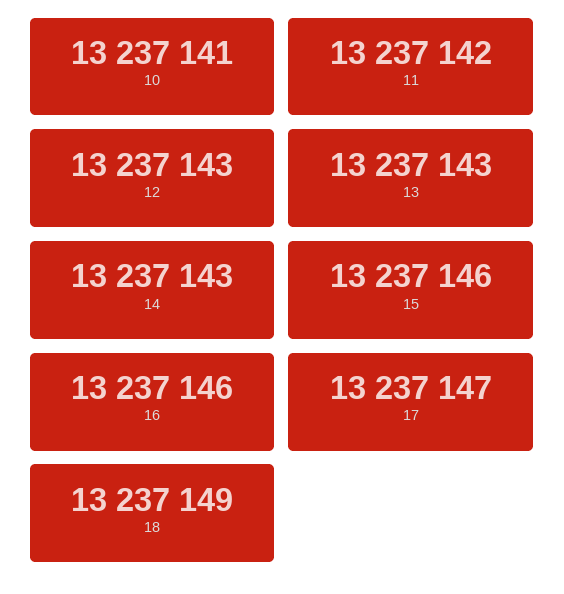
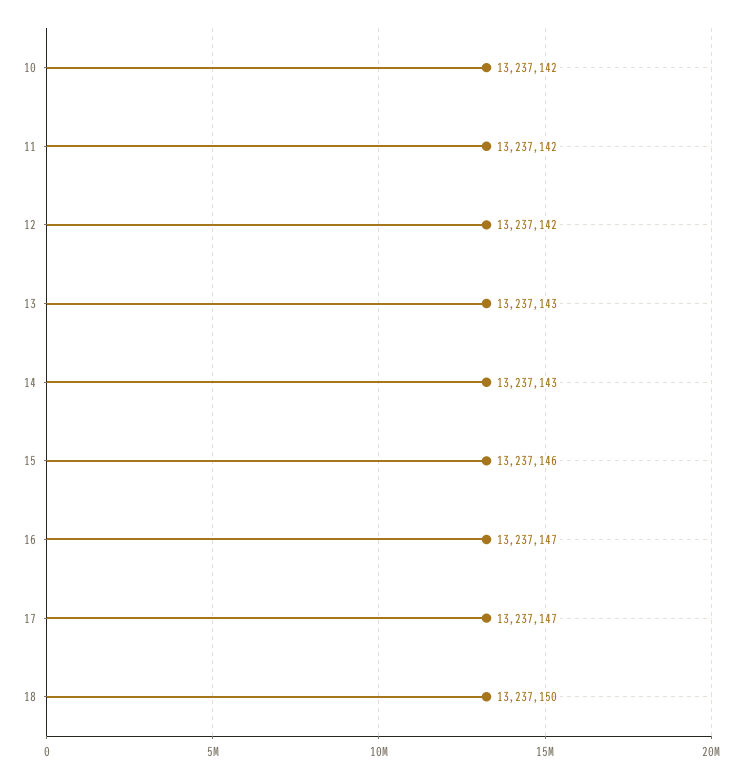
  {
-   "10": 13237141,
+   "10": 13237142,
    "11": 13237142,
-   "12": 13237143,
+   "12": 13237142,
    "13": 13237143,
    "14": 13237143,
    "15": 13237146,
-   "16": 13237146,
+   "16": 13237147,
    "17": 13237147,
-   "18": 13237149
+   "18": 13237150
  }

